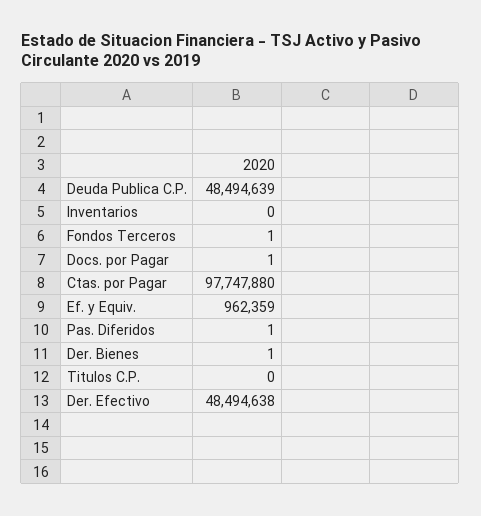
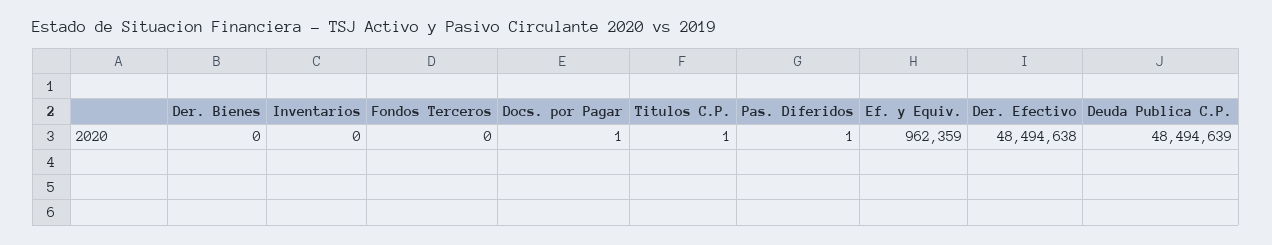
  {
    "Deuda Publica C.P.": 48494639,
    "Inventarios": 0,
-   "Fondos Terceros": 1,
+   "Fondos Terceros": 0,
    "Docs. por Pagar": 1,
-   "Ctas. por Pagar": 97747880,
    "Ef. y Equiv.": 962359,
    "Pas. Diferidos": 1,
-   "Der. Bienes": 1,
+   "Der. Bienes": 0,
-   "Titulos C.P.": 0,
+   "Titulos C.P.": 1,
    "Der. Efectivo": 48494638
  }

